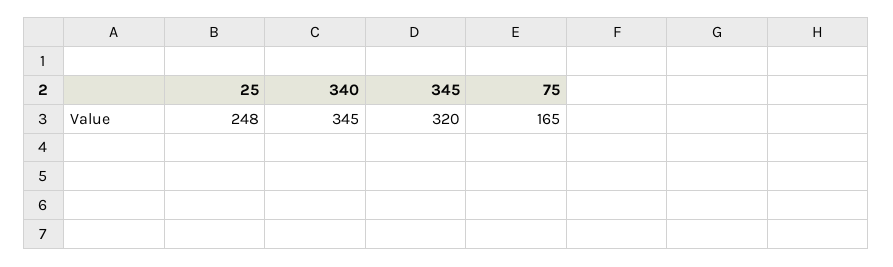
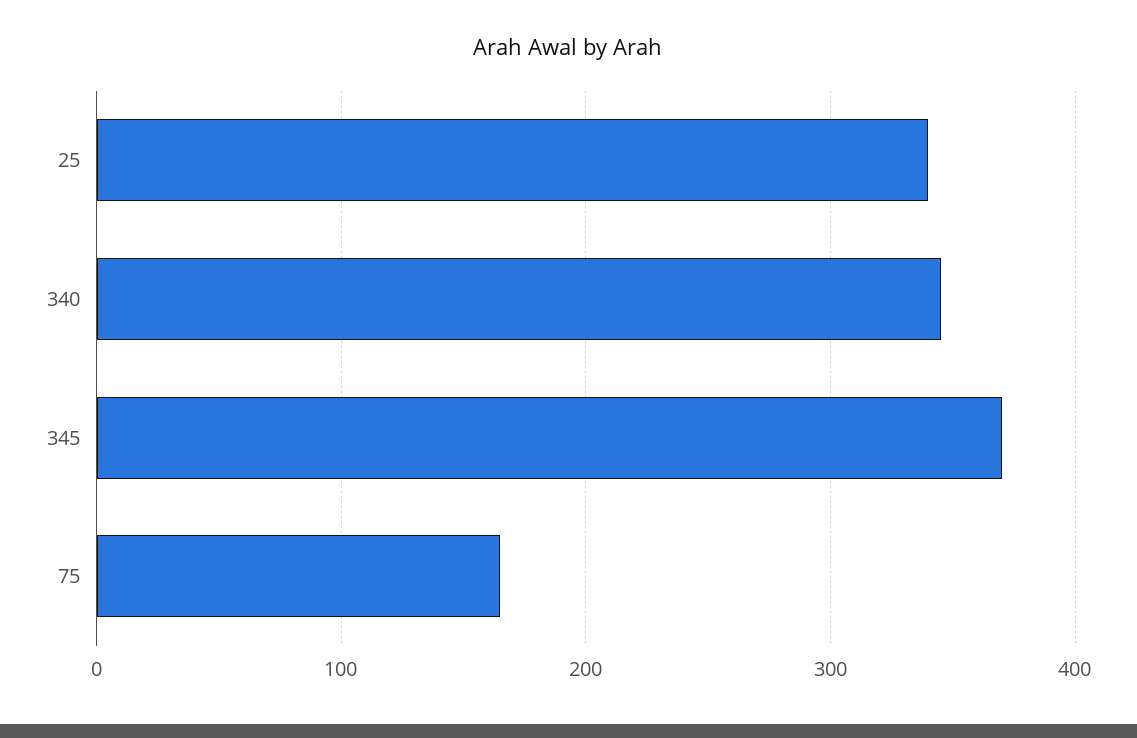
  {
-   "25": 248,
+   "25": 340,
    "340": 345,
-   "345": 320,
+   "345": 370,
    "75": 165
  }

